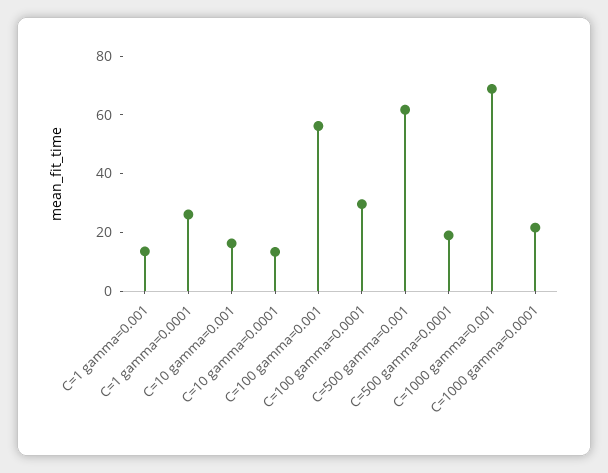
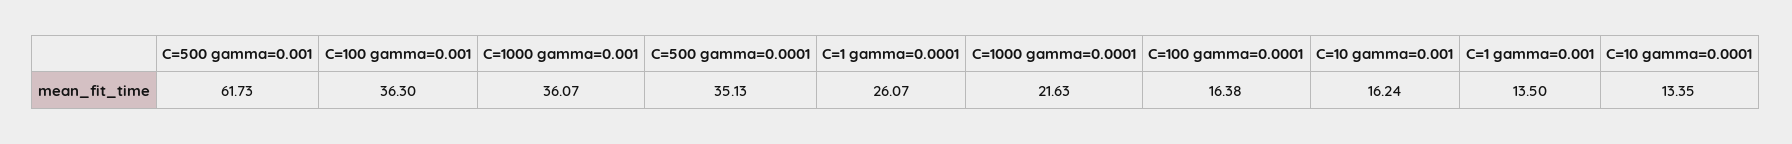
  {
    "C=1 gamma=0.001": 13.5,
    "C=1 gamma=0.0001": 26.07,
    "C=10 gamma=0.001": 16.24,
    "C=10 gamma=0.0001": 13.35,
-   "C=100 gamma=0.001": 55,
+   "C=100 gamma=0.001": 36.3,
-   "C=100 gamma=0.0001": 30,
+   "C=100 gamma=0.0001": 16.38,
    "C=500 gamma=0.001": 61.73,
-   "C=500 gamma=0.0001": 20,
+   "C=500 gamma=0.0001": 35.13,
-   "C=1000 gamma=0.001": 70,
+   "C=1000 gamma=0.001": 36.07,
    "C=1000 gamma=0.0001": 21.63
  }

